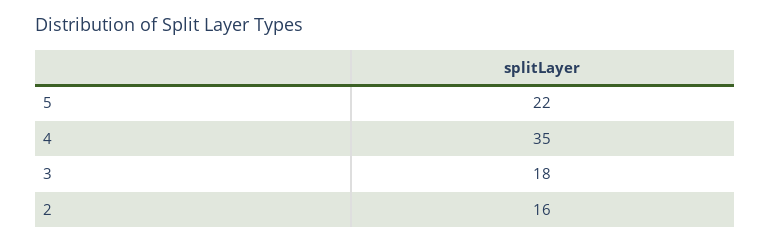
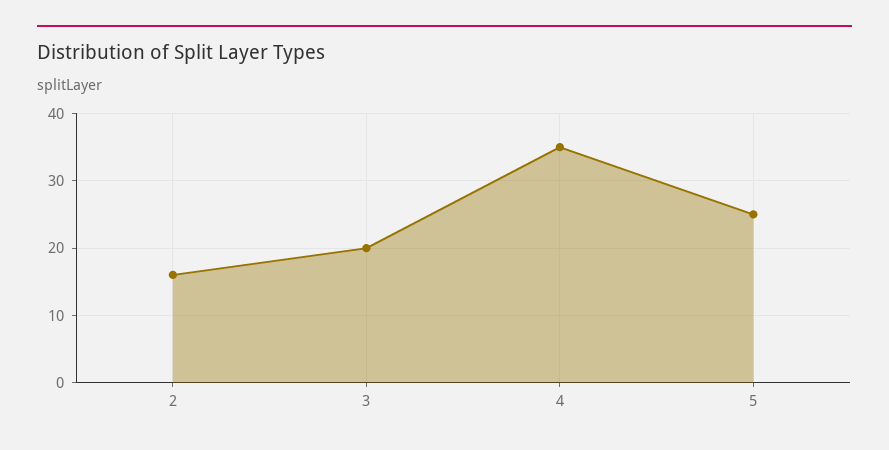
  {
-   "5": 22,
+   "5": 25,
    "4": 35,
-   "3": 18,
+   "3": 20,
    "2": 16
  }

